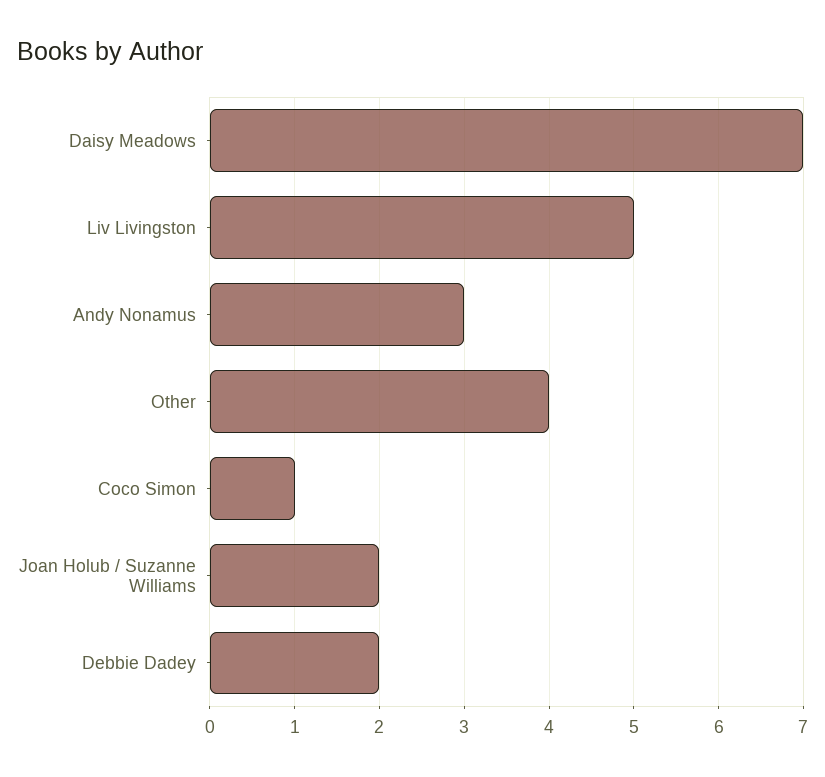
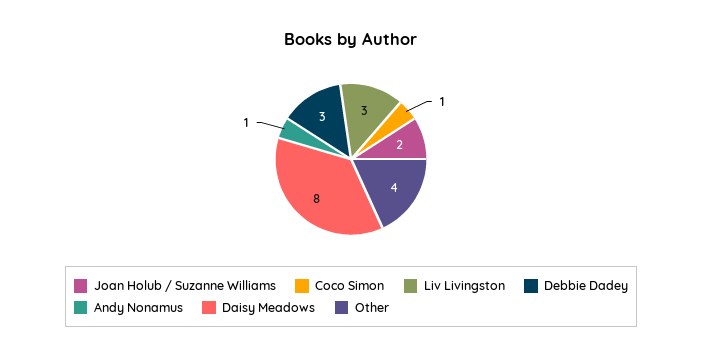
  {
-   "Daisy Meadows": 7,
+   "Daisy Meadows": 8,
-   "Liv Livingston": 5,
+   "Liv Livingston": 3,
-   "Andy Nonamus": 3,
+   "Andy Nonamus": 1,
    "Other": 4,
    "Coco Simon": 1,
    "Joan Holub / Suzanne Williams": 2,
-   "Debbie Dadey": 2
+   "Debbie Dadey": 3
  }

